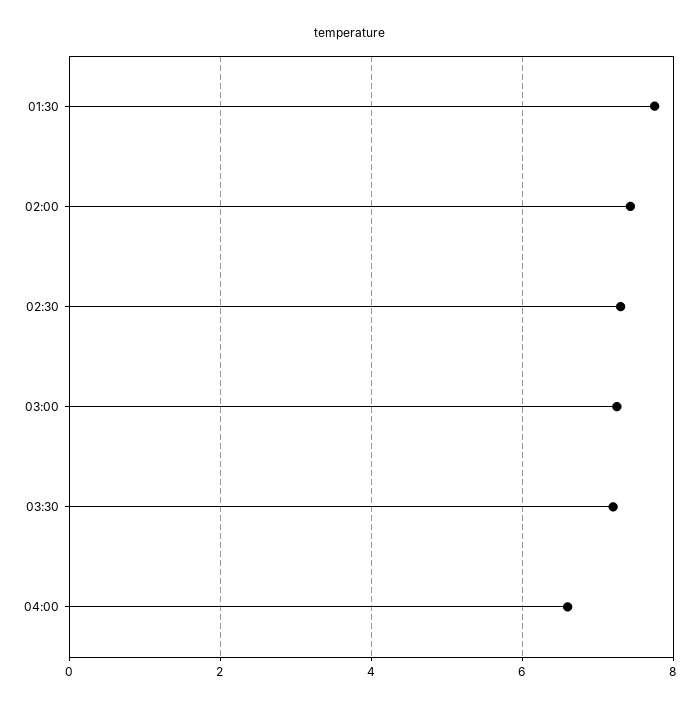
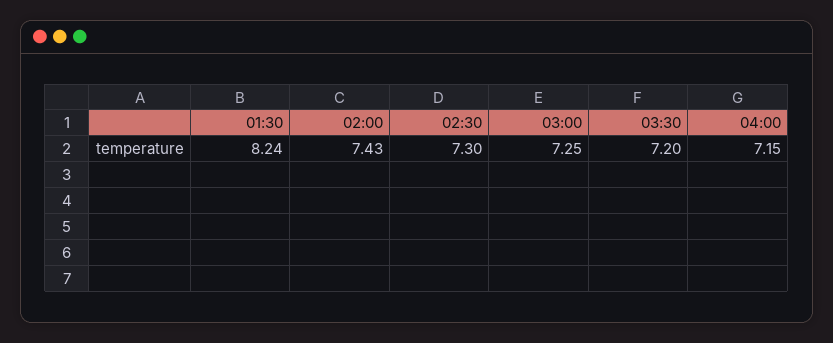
  {
-   "01:30": 7.8,
+   "01:30": 8.24,
    "02:00": 7.43,
    "02:30": 7.3,
    "03:00": 7.25,
    "03:30": 7.2,
-   "04:00": 6.6
+   "04:00": 7.15
  }

